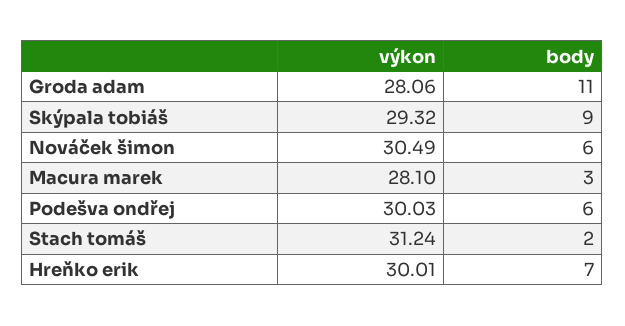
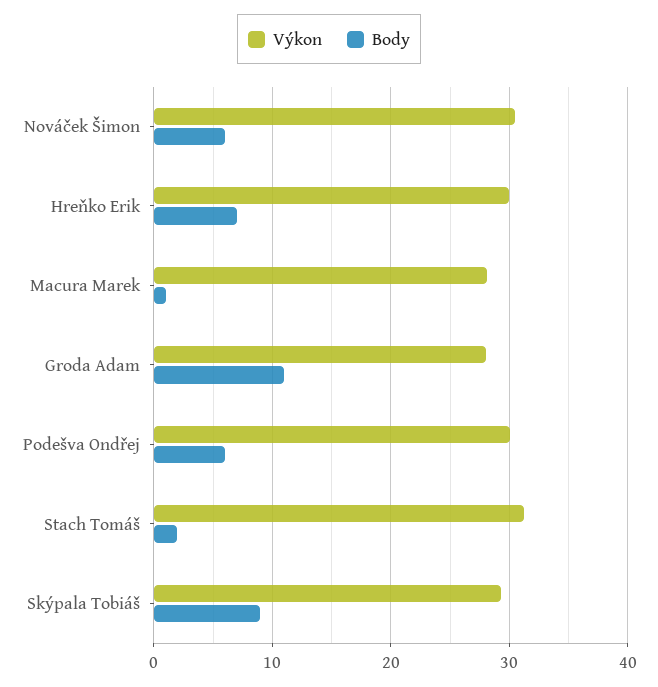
  {
    "výkon": {
      "Groda adam": 28.06,
      "Skýpala tobiáš": 29.32,
      "Nováček šimon": 30.49,
      "Macura marek": 28.1,
      "Podešva ondřej": 30.03,
      "Stach tomáš": 31.24,
      "Hreňko erik": 30.01
    },
    "body": {
      "Groda adam": 11,
      "Skýpala tobiáš": 9,
      "Nováček šimon": 6,
-     "Macura marek": 3,
+     "Macura marek": 1,
      "Podešva ondřej": 6,
      "Stach tomáš": 2,
      "Hreňko erik": 7
    }
  }

